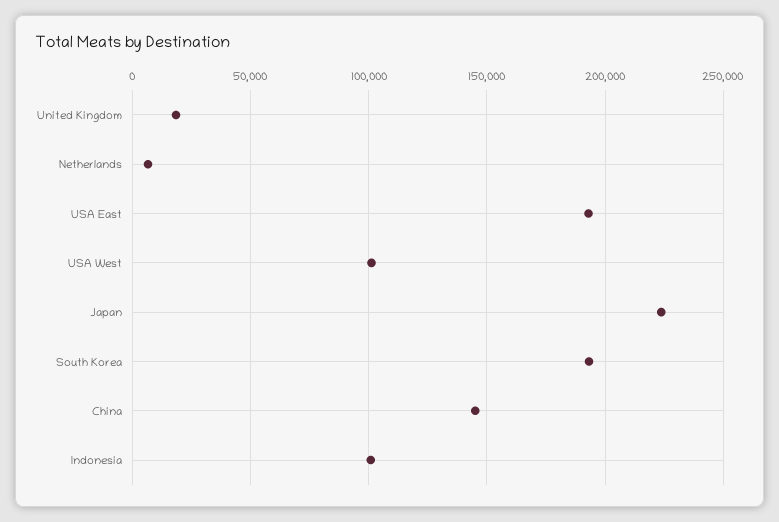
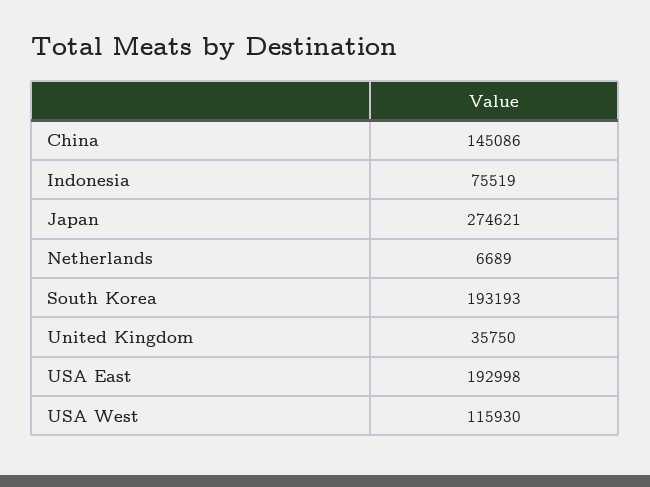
  {
-   "United Kingdom": 20000,
+   "United Kingdom": 35750,
    "Netherlands": 6689,
    "USA East": 192998,
-   "USA West": 100000,
+   "USA West": 115930,
-   "Japan": 225000,
+   "Japan": 274621,
    "South Korea": 193193,
    "China": 145086,
-   "Indonesia": 100000
+   "Indonesia": 75519
  }

